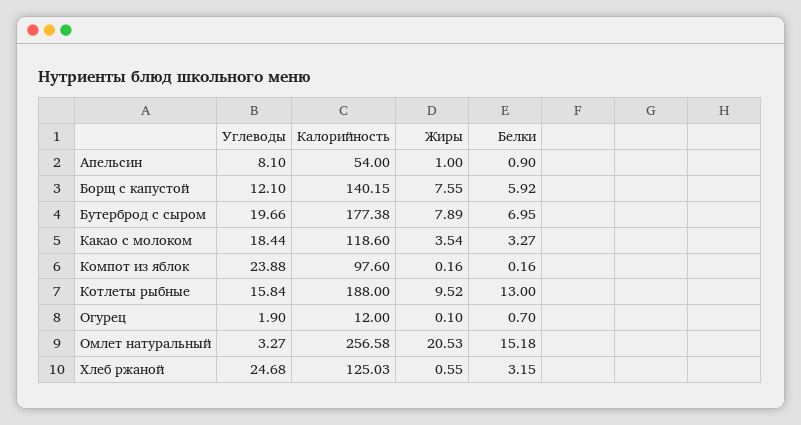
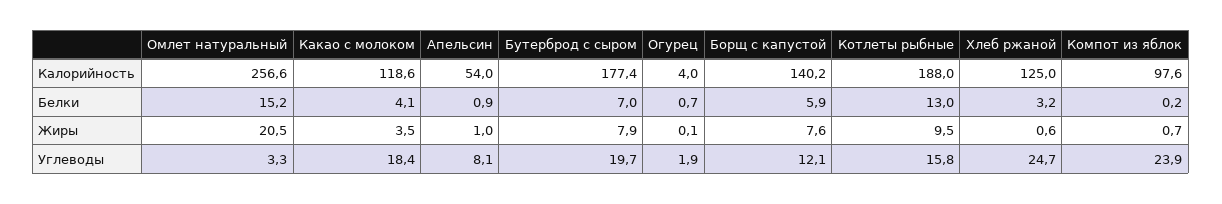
  {
    "Углеводы": {
      "Апельсин": 8.1,
      "Борщ с капустой": 12.1,
      "Бутерброд с сыром": 19.66,
      "Какао с молоком": 18.44,
      "Компот из яблок": 23.88,
      "Котлеты рыбные": 15.84,
      "Огурец": 1.9,
      "Омлет натуральный": 3.27,
      "Хлеб ржаной": 24.68
    },
    "Калорийность": {
      "Апельсин": 54,
      "Борщ с капустой": 140.15,
      "Бутерброд с сыром": 177.38,
      "Какао с молоком": 118.6,
      "Компот из яблок": 97.6,
      "Котлеты рыбные": 188,
-     "Огурец": 12,
+     "Огурец": 4,
      "Омлет натуральный": 256.58,
      "Хлеб ржаной": 125.03
    },
    "Жиры": {
      "Апельсин": 1,
      "Борщ с капустой": 7.55,
      "Бутерброд с сыром": 7.89,
      "Какао с молоком": 3.54,
-     "Компот из яблок": 0.16,
+     "Компот из яблок": 0.7,
      "Котлеты рыбные": 9.52,
      "Огурец": 0.1,
      "Омлет натуральный": 20.53,
      "Хлеб ржаной": 0.55
    },
    "Белки": {
      "Апельсин": 0.9,
      "Борщ с капустой": 5.92,
      "Бутерброд с сыром": 6.95,
-     "Какао с молоком": 3.27,
+     "Какао с молоком": 4.1,
      "Компот из яблок": 0.16,
      "Котлеты рыбные": 13,
      "Огурец": 0.7,
      "Омлет натуральный": 15.18,
      "Хлеб ржаной": 3.15
    }
  }

